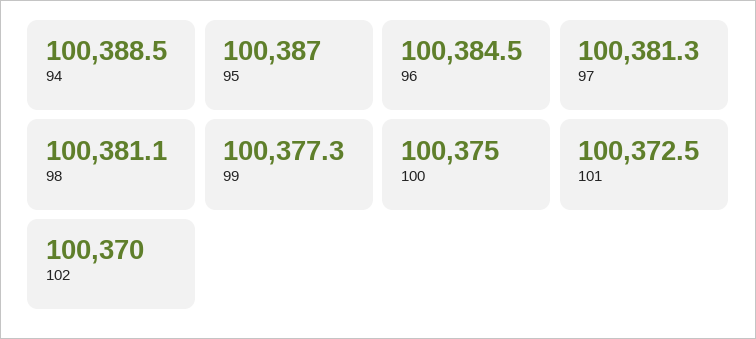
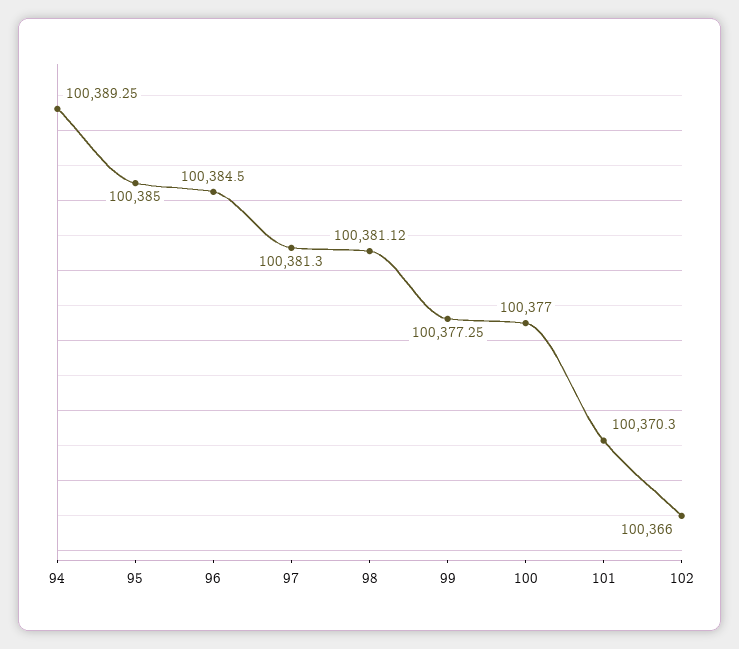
  {
-   "94": 100388.5,
+   "94": 100389.25,
-   "95": 100387,
+   "95": 100385,
    "96": 100384.5,
    "97": 100381.3,
    "98": 100381.12,
    "99": 100377.25,
-   "100": 100375,
+   "100": 100377,
-   "101": 100372.5,
+   "101": 100370.3,
-   "102": 100370
+   "102": 100366
  }

